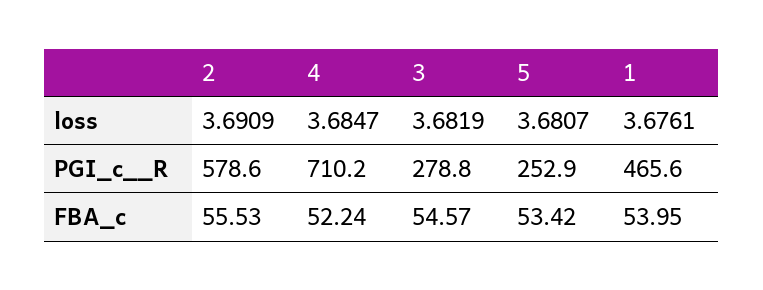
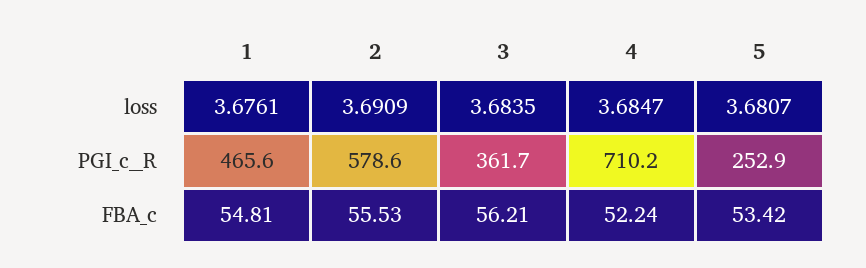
  {
    "2": {
      "loss": 3.6909,
      "PGI_c__R": 578.6,
      "FBA_c": 55.53
    },
    "4": {
      "loss": 3.6847,
      "PGI_c__R": 710.2,
      "FBA_c": 52.24
    },
    "3": {
-     "loss": 3.6819,
+     "loss": 3.6835,
-     "PGI_c__R": 278.8,
+     "PGI_c__R": 361.7,
-     "FBA_c": 54.57
+     "FBA_c": 56.21
    },
    "5": {
      "loss": 3.6807,
      "PGI_c__R": 252.9,
      "FBA_c": 53.42
    },
    "1": {
      "loss": 3.6761,
      "PGI_c__R": 465.6,
-     "FBA_c": 53.95
+     "FBA_c": 54.81
    }
  }

